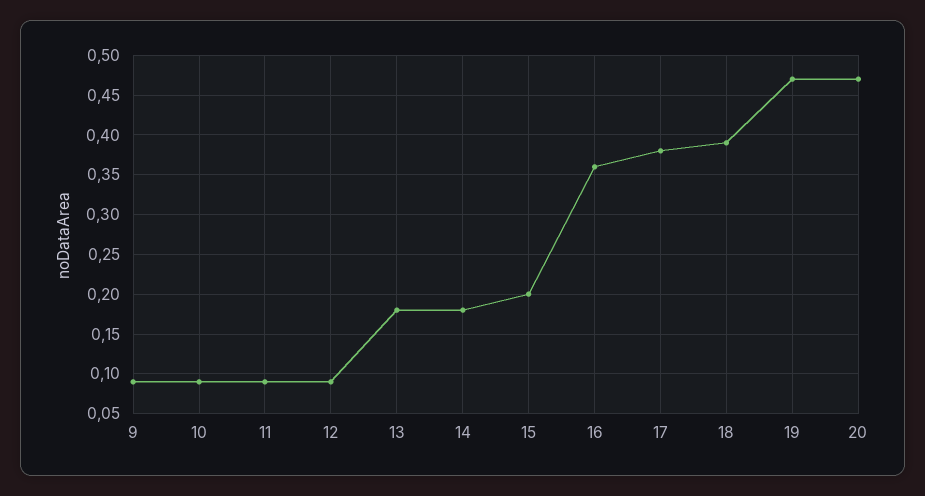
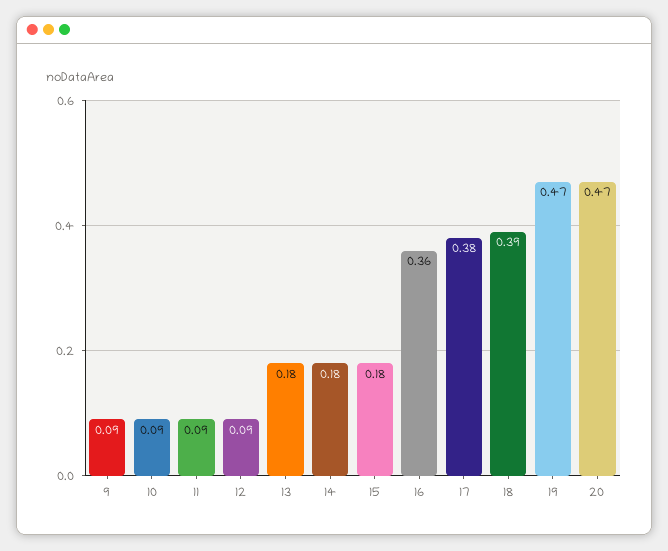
  {
    "9": 0.09,
    "10": 0.09,
    "11": 0.09,
    "12": 0.09,
    "13": 0.18,
    "14": 0.18,
-   "15": 0.2,
+   "15": 0.18,
    "16": 0.36,
    "17": 0.38,
    "18": 0.39,
    "19": 0.47,
    "20": 0.47
  }

